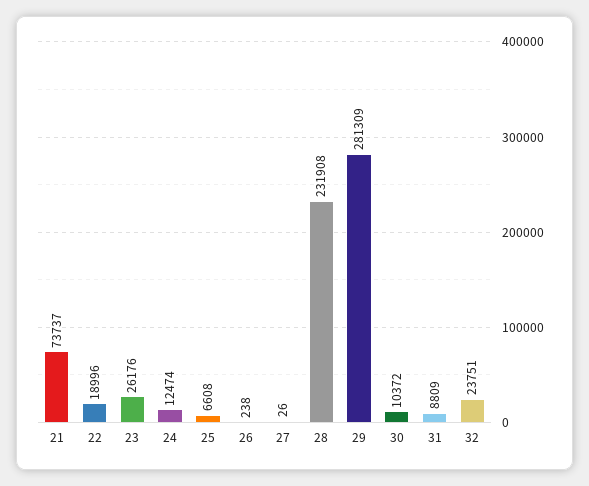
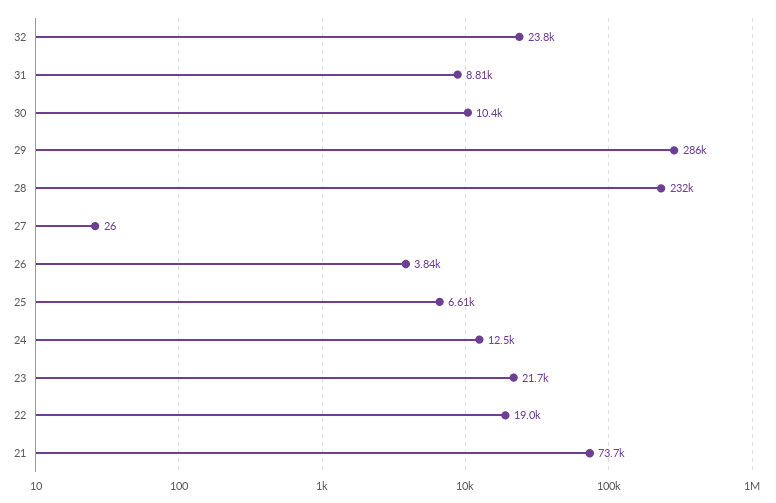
  {
    "21": 73737,
    "22": 18996,
-   "23": 26176,
+   "23": 21700,
    "24": 12474,
    "25": 6608,
-   "26": 238,
+   "26": 3840,
    "27": 26,
    "28": 231908,
-   "29": 281309,
+   "29": 286000,
    "30": 10372,
    "31": 8809,
    "32": 23751
  }

